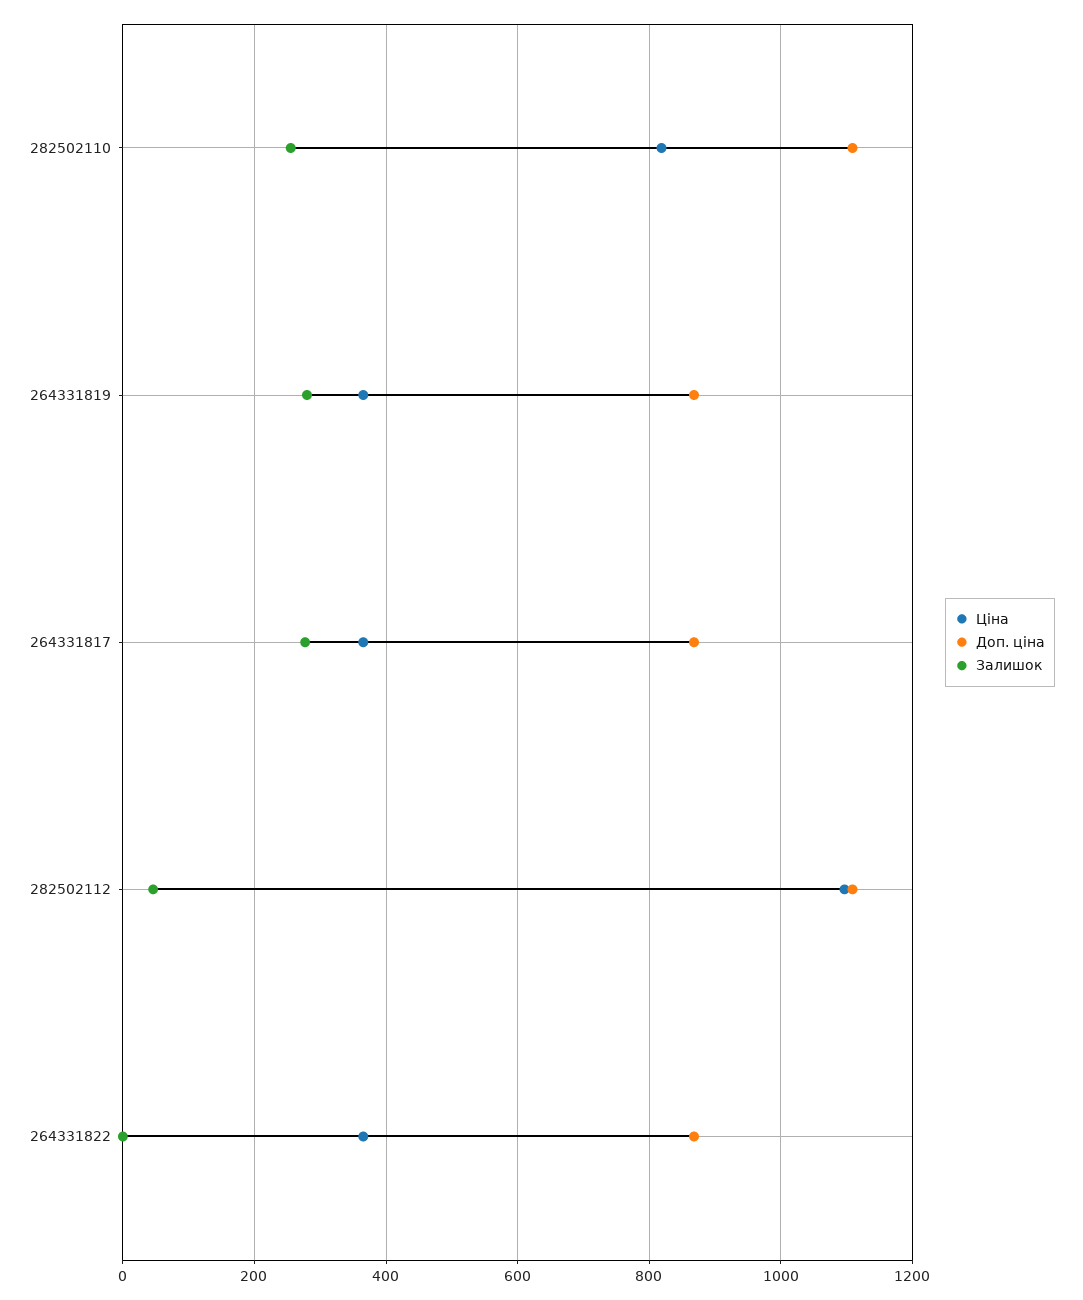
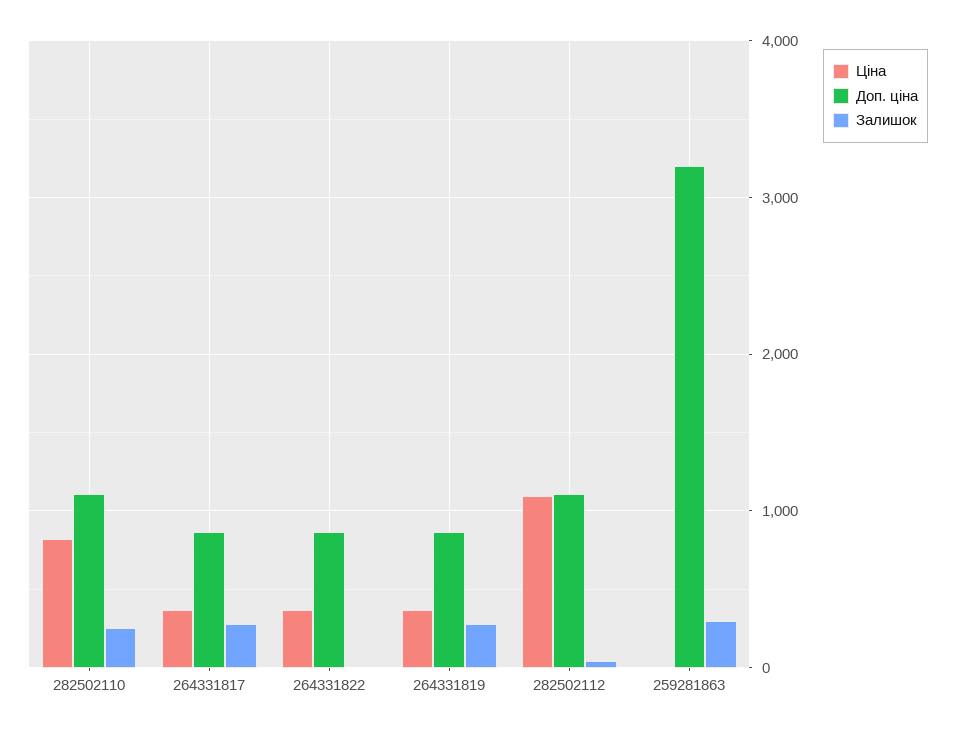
  {
    "Ціна": {
      "282502110": 820,
      "264331819": 360,
      "264331817": 360,
      "282502112": 1100,
-     "264331822": 360
+     "264331822": 360,
+     "259281863": 0
    },
    "Доп. ціна": {
      "282502110": 1100,
      "264331819": 860,
      "264331817": 860,
      "282502112": 1100,
-     "264331822": 860
+     "264331822": 860,
+     "259281863": 3200
    },
    "Залишок": {
      "282502110": 260,
      "264331819": 280,
      "264331817": 280,
      "282502112": 40,
-     "264331822": 0
+     "264331822": 0,
+     "259281863": 300
    }
  }

